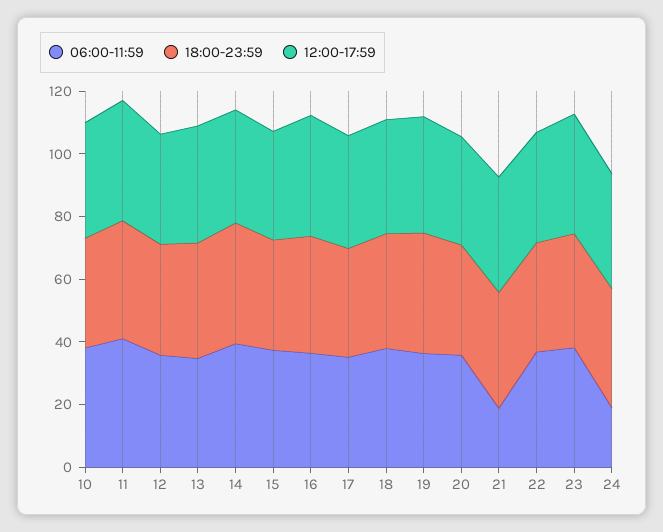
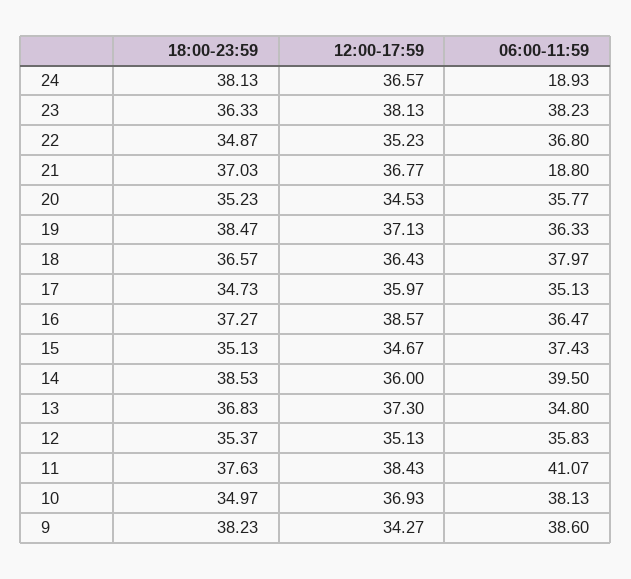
  {
    "06:00-11:59": {
      "10": 38.13,
      "11": 41.07,
      "12": 35.83,
      "13": 34.8,
      "14": 39.5,
      "15": 37.43,
      "16": 36.47,
      "17": 35.13,
      "18": 37.97,
      "19": 36.33,
      "20": 35.77,
      "21": 18.8,
      "22": 36.8,
      "23": 38.23,
-     "24": 18.93
+     "24": 18.93,
+     "9": 38.6
    },
    "18:00-23:59": {
      "10": 34.97,
      "11": 37.63,
      "12": 35.37,
      "13": 36.83,
      "14": 38.53,
      "15": 35.13,
      "16": 37.27,
      "17": 34.73,
      "18": 36.57,
      "19": 38.47,
      "20": 35.23,
      "21": 37.03,
      "22": 34.87,
      "23": 36.33,
-     "24": 38.13
+     "24": 38.13,
+     "9": 38.23
    },
    "12:00-17:59": {
      "10": 36.93,
      "11": 38.43,
      "12": 35.13,
      "13": 37.3,
      "14": 36,
      "15": 34.67,
      "16": 38.57,
      "17": 35.97,
      "18": 36.43,
      "19": 37.13,
      "20": 34.53,
      "21": 36.77,
      "22": 35.23,
      "23": 38.13,
-     "24": 36.57
+     "24": 36.57,
+     "9": 34.27
    }
  }

